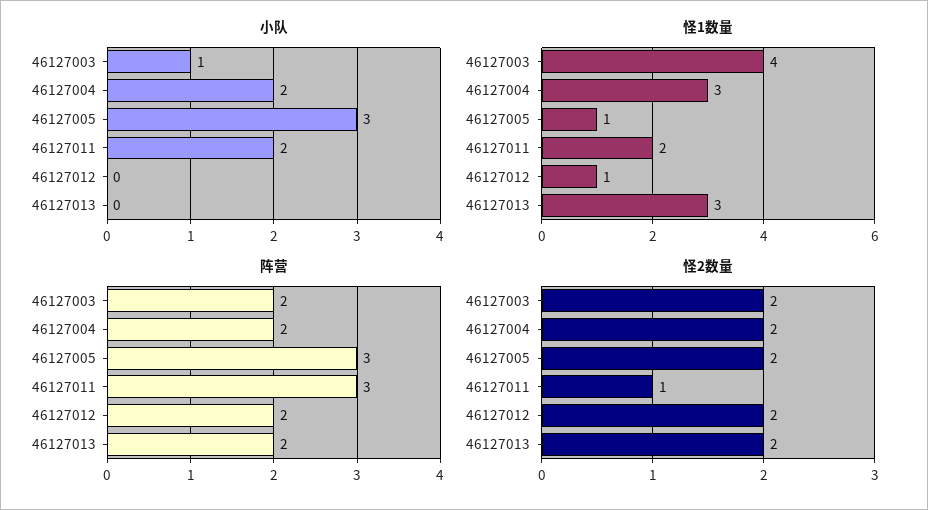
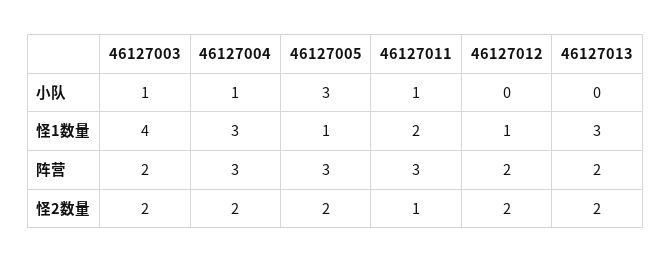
  {
    "小队": {
      "46127003": 1,
-     "46127004": 2,
+     "46127004": 1,
      "46127005": 3,
-     "46127011": 2,
+     "46127011": 1,
      "46127012": 0,
      "46127013": 0
    },
    "怪1数量": {
      "46127003": 4,
      "46127004": 3,
      "46127005": 1,
      "46127011": 2,
      "46127012": 1,
      "46127013": 3
    },
    "阵营": {
      "46127003": 2,
-     "46127004": 2,
+     "46127004": 3,
      "46127005": 3,
      "46127011": 3,
      "46127012": 2,
      "46127013": 2
    },
    "怪2数量": {
      "46127003": 2,
      "46127004": 2,
      "46127005": 2,
      "46127011": 1,
      "46127012": 2,
      "46127013": 2
    }
  }

